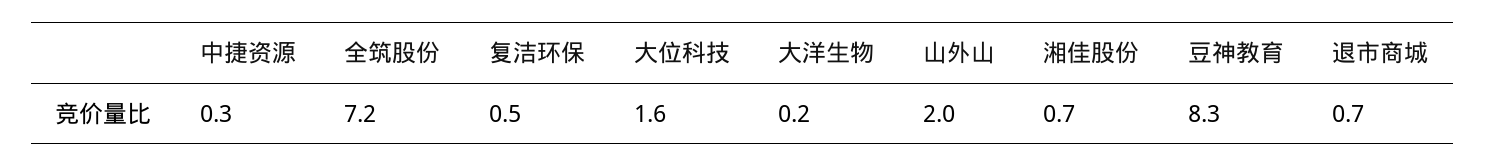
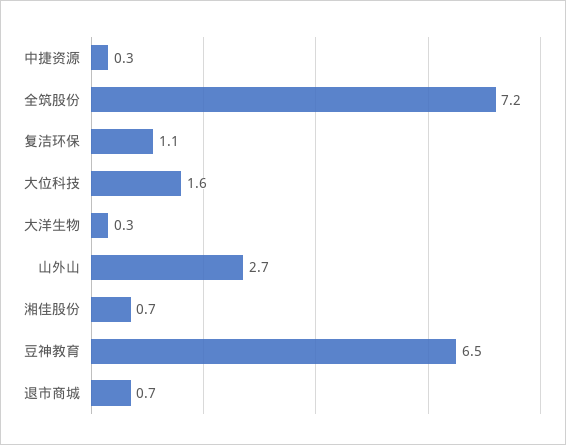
  {
    "中捷资源": 0.3,
    "全筑股份": 7.2,
-   "复洁环保": 0.5,
+   "复洁环保": 1.1,
    "大位科技": 1.6,
-   "大洋生物": 0.2,
+   "大洋生物": 0.3,
-   "山外山": 2,
+   "山外山": 2.7,
    "湘佳股份": 0.7,
-   "豆神教育": 8.3,
+   "豆神教育": 6.5,
    "退市商城": 0.7
  }

